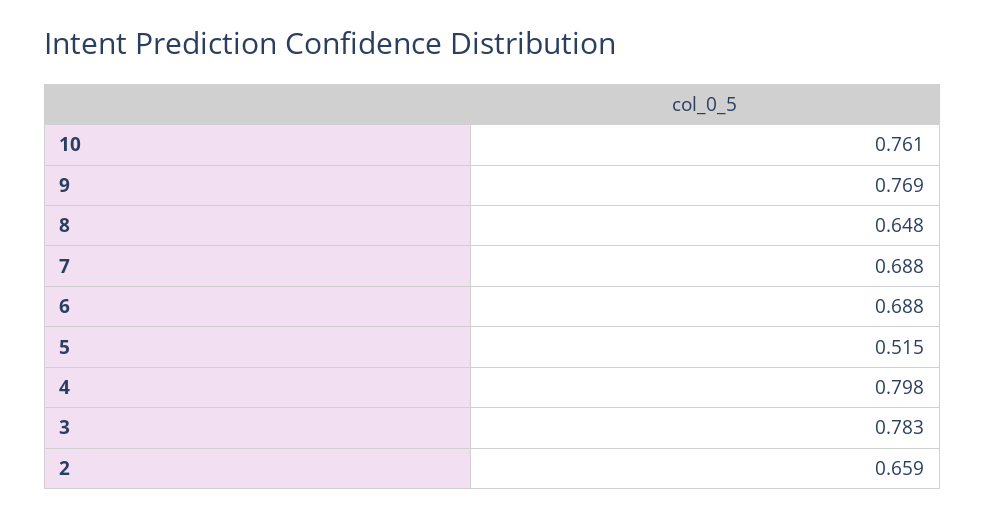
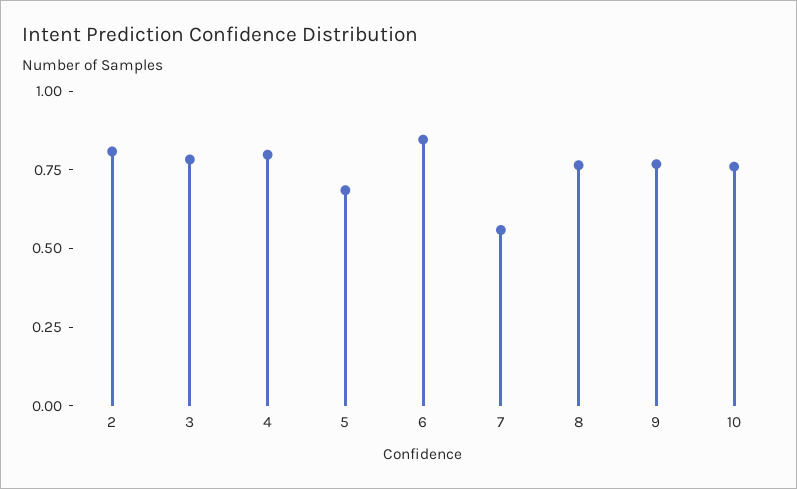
  {
    "10": 0.761,
    "9": 0.769,
-   "8": 0.648,
+   "8": 0.75,
-   "7": 0.688,
+   "7": 0.55,
-   "6": 0.688,
+   "6": 0.85,
-   "5": 0.515,
+   "5": 0.7,
    "4": 0.798,
    "3": 0.783,
-   "2": 0.659
+   "2": 0.8
  }

